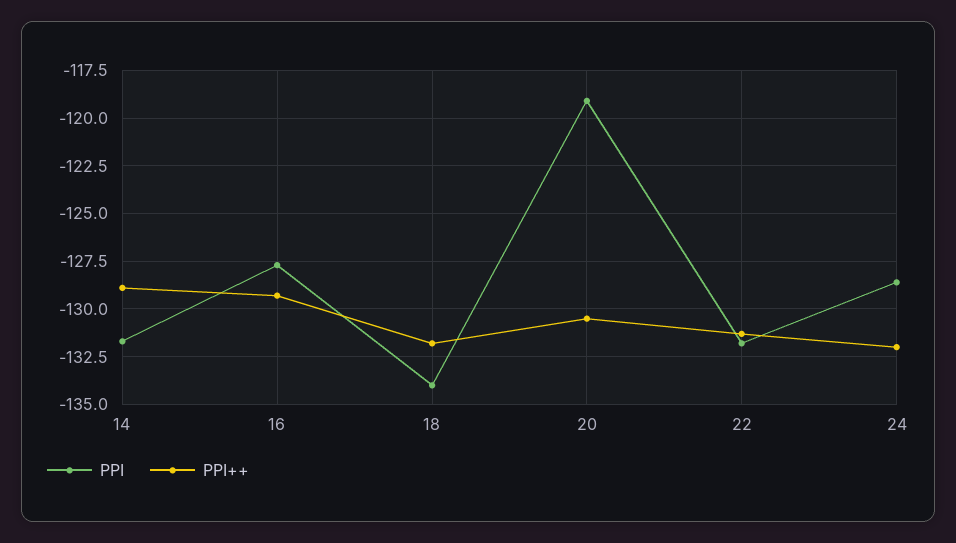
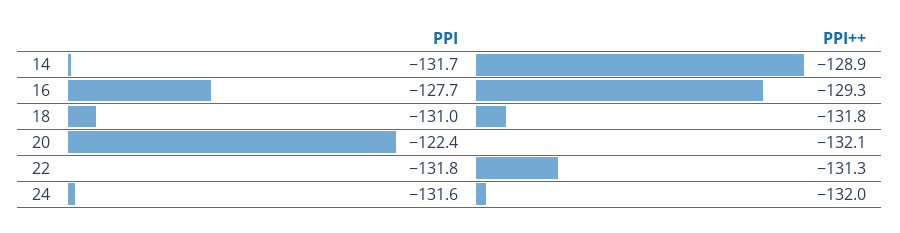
  {
    "PPI": {
      "14": -131.7,
      "16": -127.7,
-     "18": -134,
+     "18": -131,
-     "20": -119,
+     "20": -122.4,
      "22": -131.8,
-     "24": -128.5
+     "24": -131.6
    },
    "PPI++": {
      "14": -128.9,
      "16": -129.3,
      "18": -131.8,
-     "20": -130.5,
+     "20": -132.1,
      "22": -131.3,
      "24": -132
    }
  }

